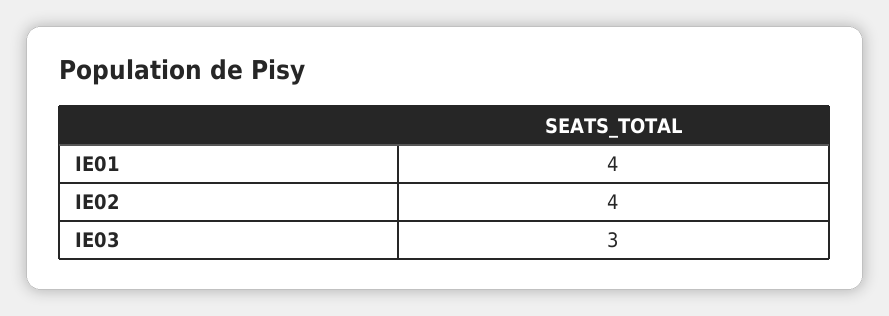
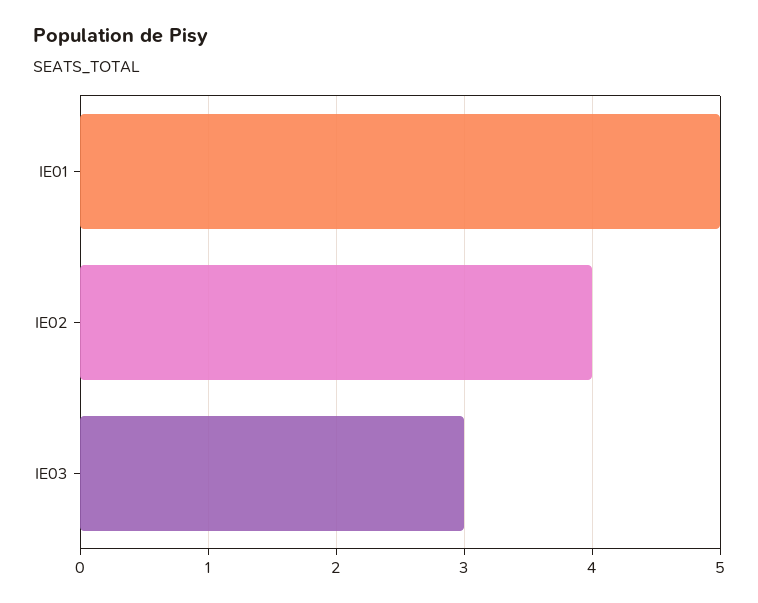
  {
-   "IE01": 4,
+   "IE01": 5,
    "IE02": 4,
    "IE03": 3
  }

